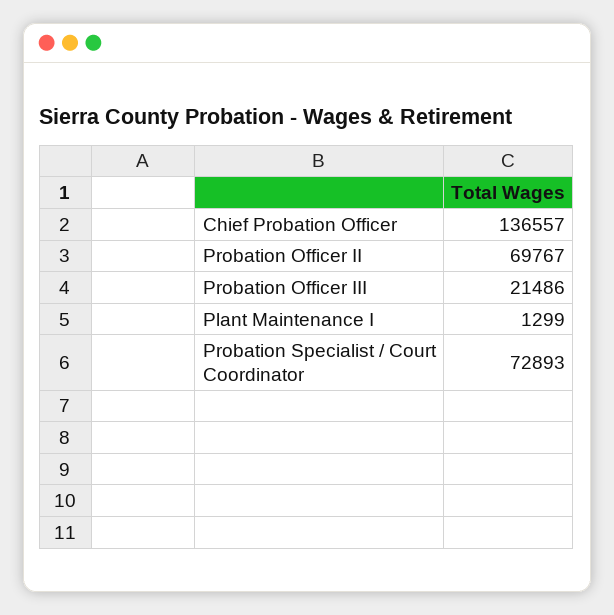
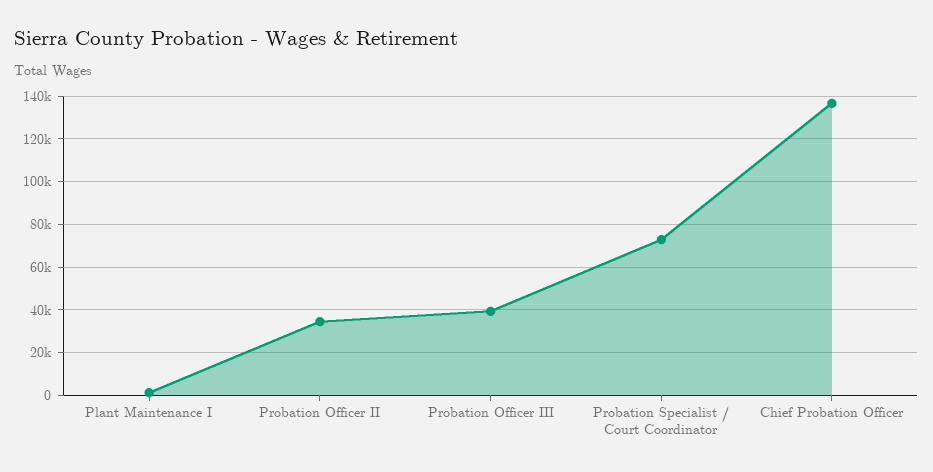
  {
    "Chief Probation Officer": 136557,
-   "Probation Officer II": 69767,
+   "Probation Officer II": 35000,
-   "Probation Officer III": 21486,
+   "Probation Officer III": 40000,
    "Plant Maintenance I": 1299,
    "Probation Specialist / Court Coordinator": 72893
  }

